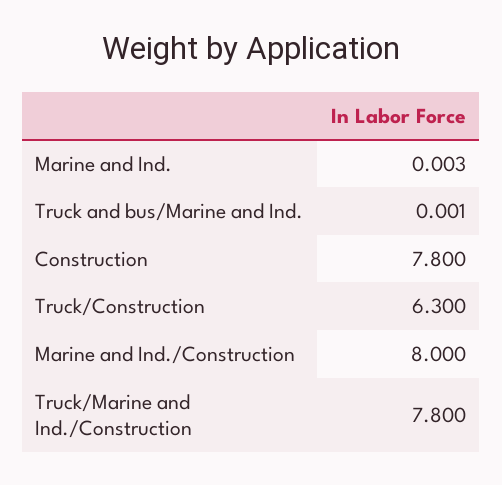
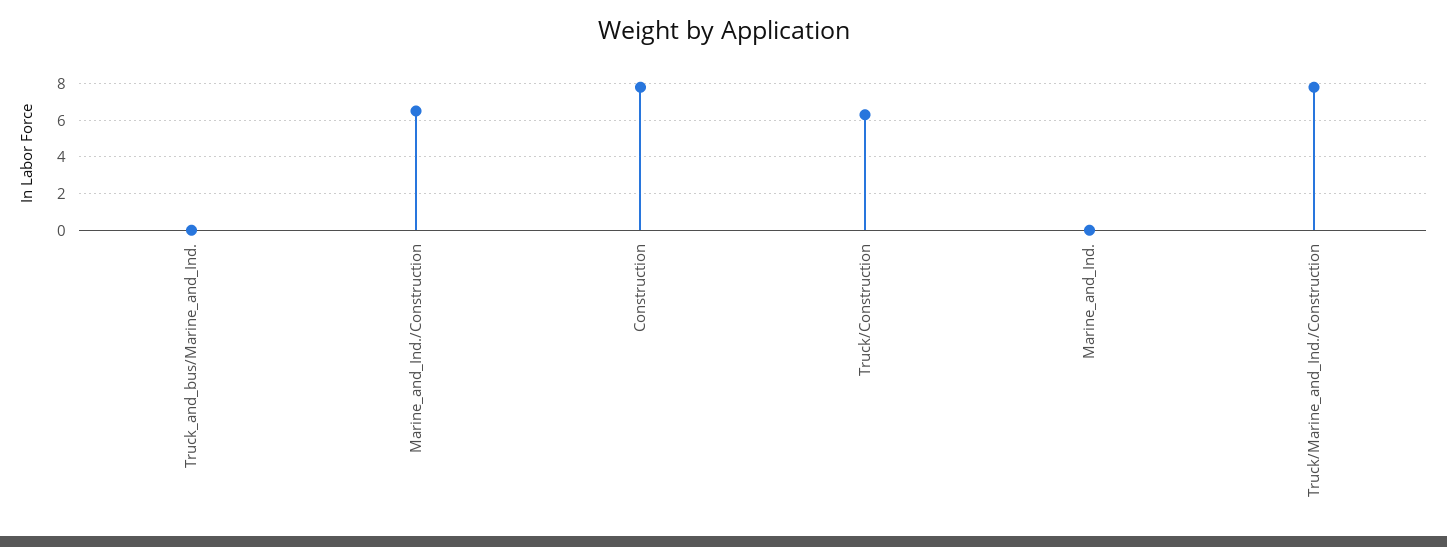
  {
    "Marine and Ind.": 0.003,
    "Truck and bus/Marine and Ind.": 0.001,
    "Construction": 7.8,
    "Truck/Construction": 6.3,
-   "Marine and Ind./Construction": 8,
+   "Marine and Ind./Construction": 6.5,
    "Truck/Marine and Ind./Construction": 7.8
  }

